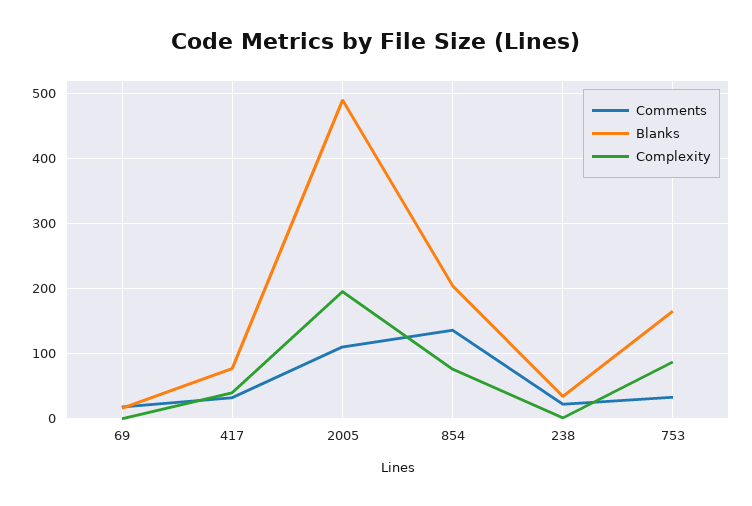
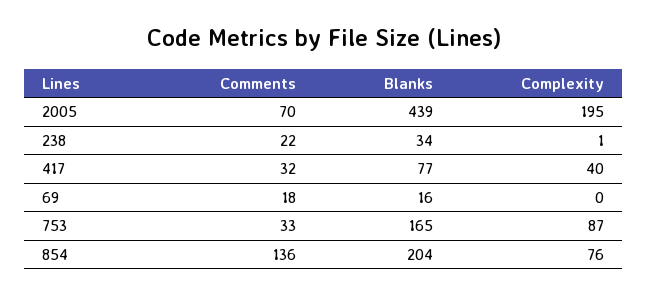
  {
    "Comments": {
      "69": 18,
      "417": 32,
-     "2005": 110,
+     "2005": 70,
      "854": 136,
      "238": 22,
      "753": 33
    },
    "Blanks": {
      "69": 16,
      "417": 77,
-     "2005": 490,
+     "2005": 439,
      "854": 204,
      "238": 34,
      "753": 165
    },
    "Complexity": {
      "69": 0,
      "417": 40,
      "2005": 195,
      "854": 76,
      "238": 1,
      "753": 87
    }
  }

